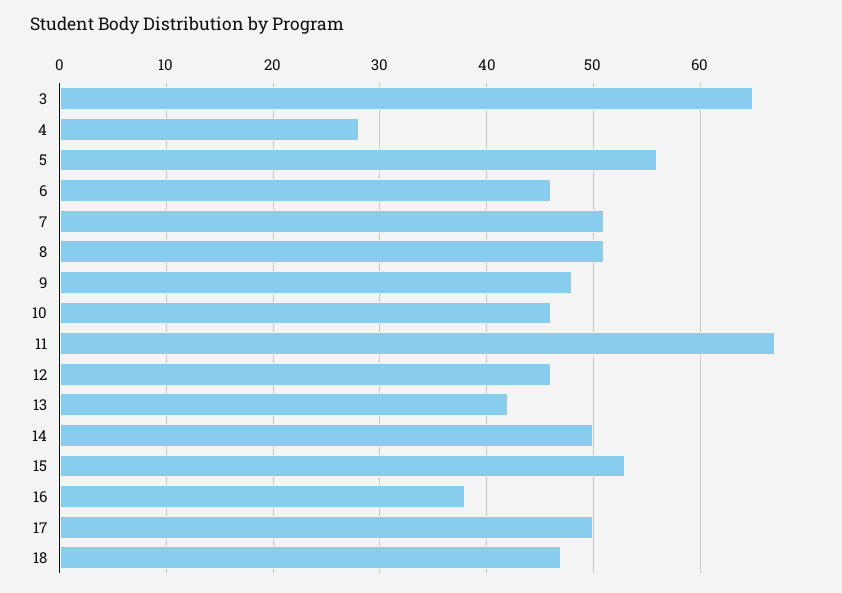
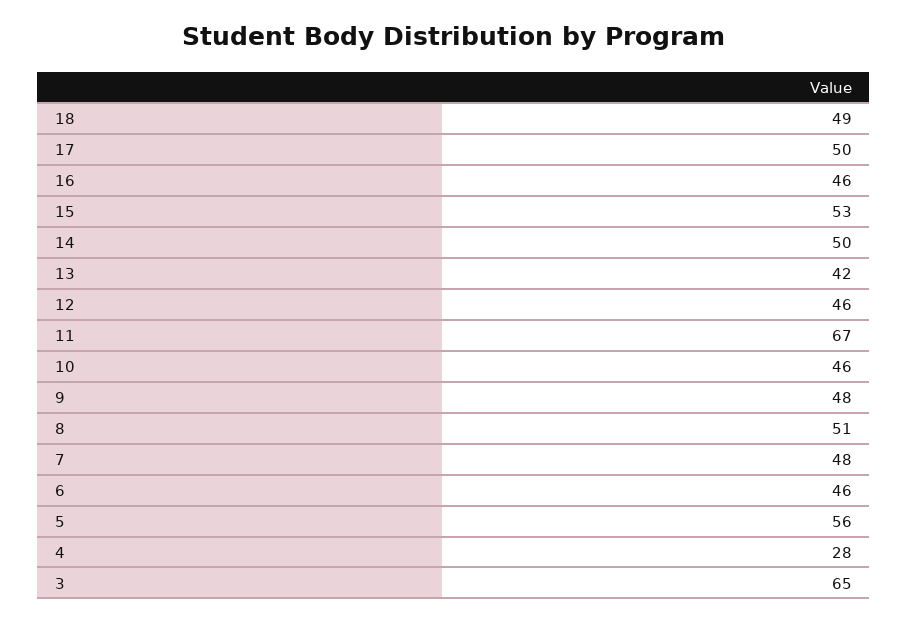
  {
    "3": 65,
    "4": 28,
    "5": 56,
    "6": 46,
-   "7": 51,
+   "7": 48,
    "8": 51,
    "9": 48,
    "10": 46,
    "11": 67,
    "12": 46,
    "13": 42,
    "14": 50,
    "15": 53,
-   "16": 38,
+   "16": 46,
    "17": 50,
-   "18": 47
+   "18": 49
  }

